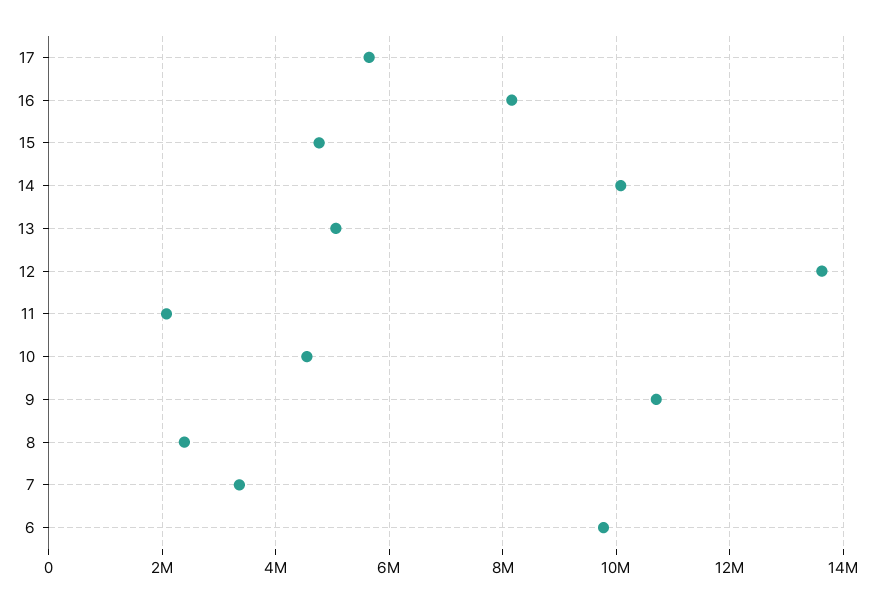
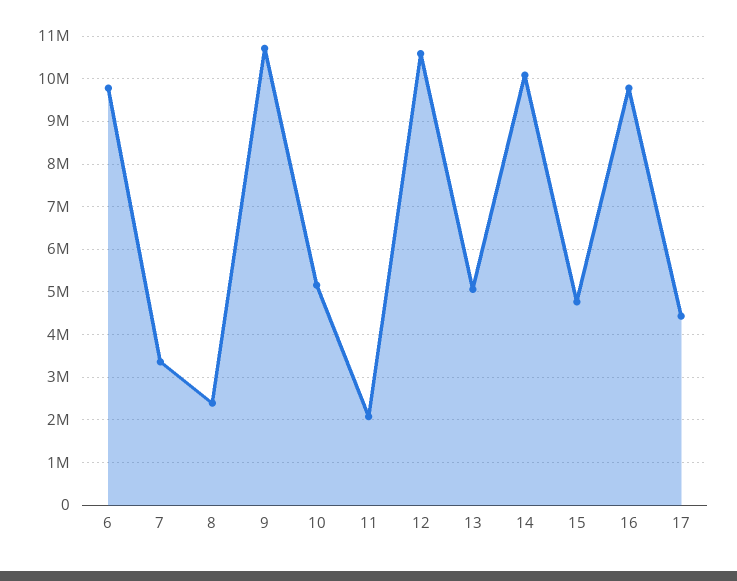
  {
-   "17": 5600000,
+   "17": 4400000,
-   "16": 8200000,
+   "16": 9800000,
    "15": 4800000,
    "14": 10000000,
    "13": 5000000,
-   "12": 13600000,
+   "12": 10600000,
    "11": 2000000,
-   "10": 4600000,
+   "10": 5200000,
    "9": 10800000,
    "8": 2400000,
    "7": 3400000,
    "6": 9800000
  }

